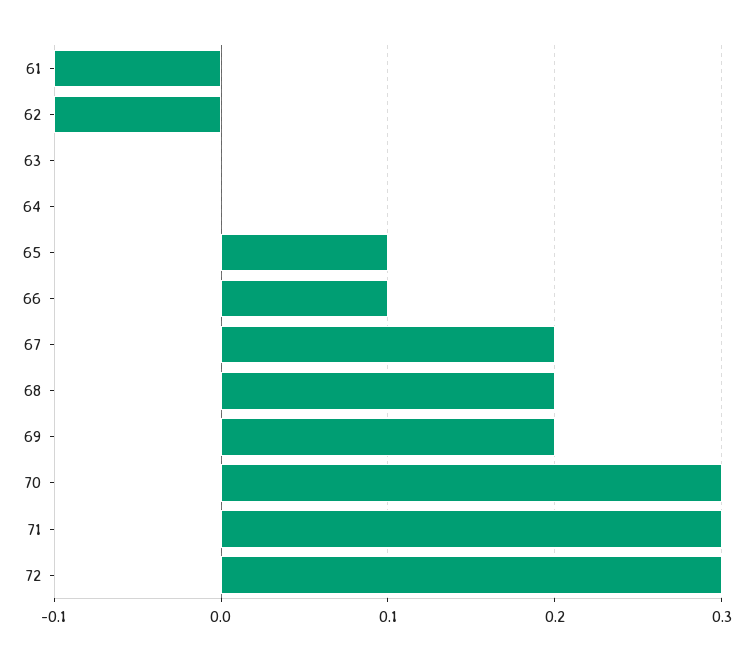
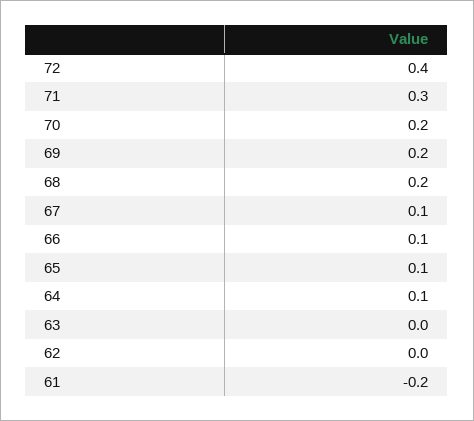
  {
-   "61": -0.1,
+   "61": -0.2,
-   "62": -0.1,
+   "62": 0,
    "63": 0,
-   "64": 0,
+   "64": 0.1,
    "65": 0.1,
    "66": 0.1,
-   "67": 0.2,
+   "67": 0.1,
    "68": 0.2,
    "69": 0.2,
-   "70": 0.3,
+   "70": 0.2,
    "71": 0.3,
-   "72": 0.3
+   "72": 0.4
  }

